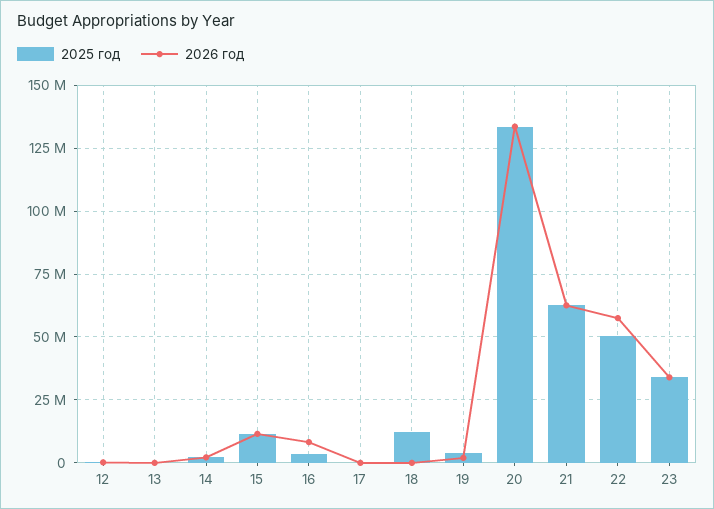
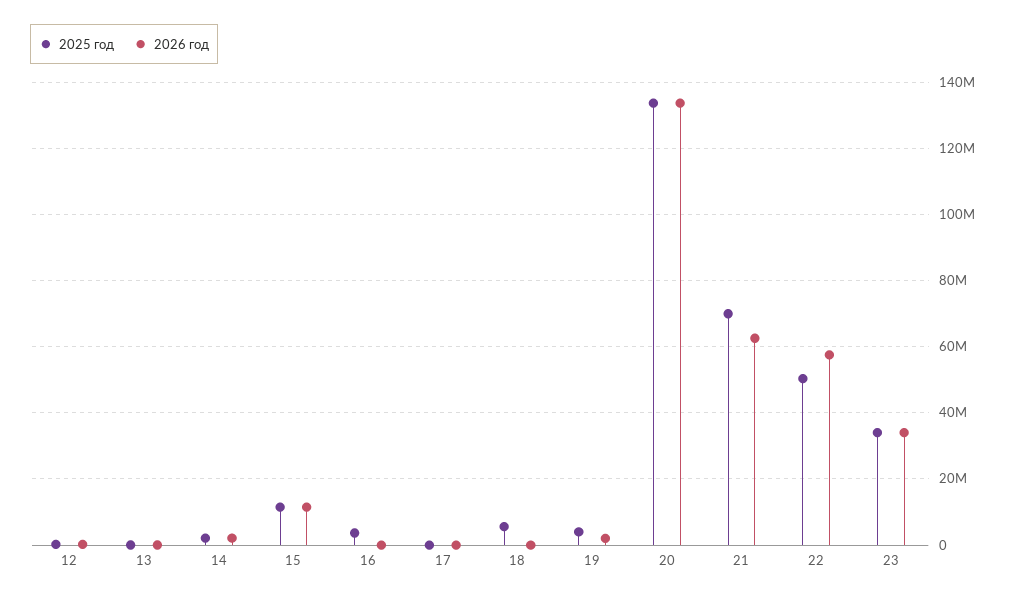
  {
    "2025 год": {
      "12": 0,
      "13": 0,
      "14": 2000000,
      "15": 12000000,
      "16": 4000000,
      "17": 0,
-     "18": 12500000,
+     "18": 6000000,
      "19": 4000000,
      "20": 134000000,
-     "21": 62500000,
+     "21": 70000000,
      "22": 50000000,
      "23": 34000000
    },
    "2026 год": {
      "12": 0,
      "13": 0,
      "14": 2000000,
      "15": 12000000,
-     "16": 7500000,
+     "16": 0,
      "17": 0,
      "18": 0,
      "19": 2000000,
      "20": 134000000,
      "21": 62000000,
      "22": 58000000,
      "23": 34000000
    }
  }

